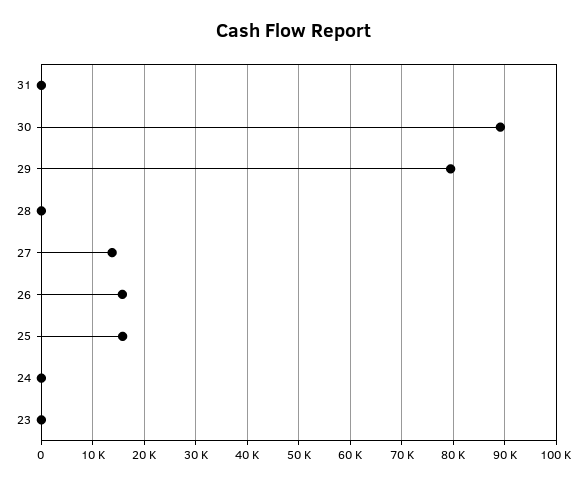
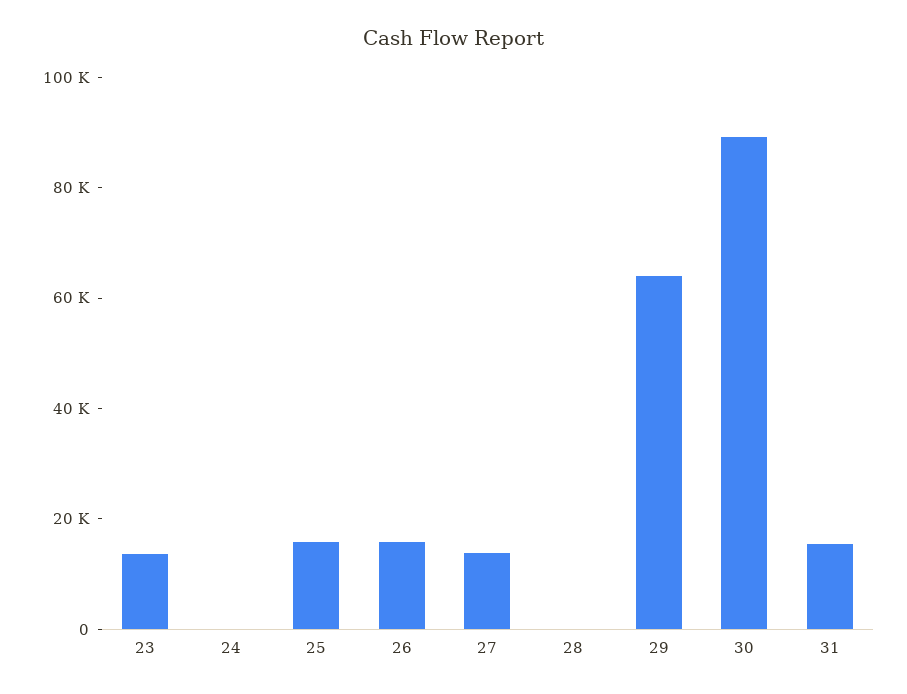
  {
-   "31": 0,
+   "31": 15000,
    "30": 90000,
-   "29": 80000,
+   "29": 65000,
    "28": 0,
    "27": 14000,
    "26": 16000,
    "25": 16000,
    "24": 0,
-   "23": 0
+   "23": 15000
  }

